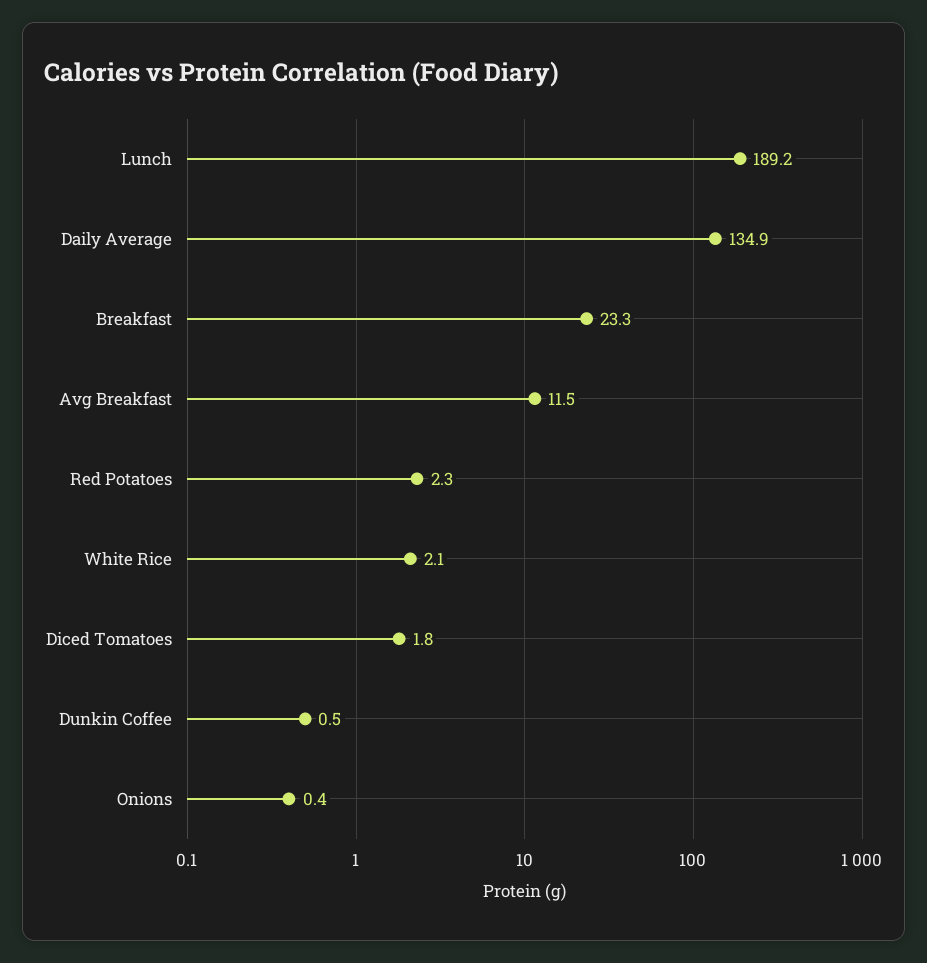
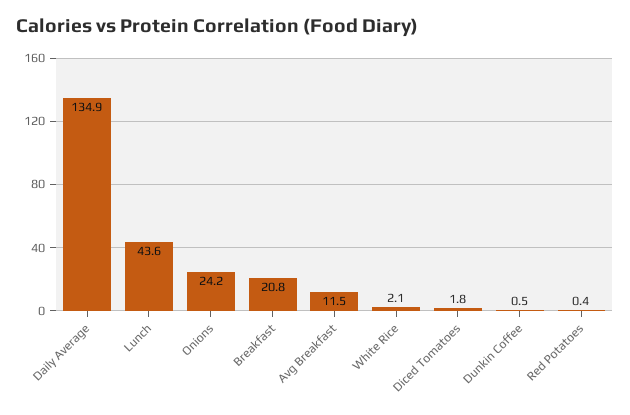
  {
-   "Lunch": 189.2,
+   "Lunch": 43.6,
    "Daily Average": 134.9,
-   "Breakfast": 23.3,
+   "Breakfast": 20.8,
    "Avg Breakfast": 11.5,
-   "Red Potatoes": 2.3,
+   "Red Potatoes": 0.4,
    "White Rice": 2.1,
    "Diced Tomatoes": 1.8,
    "Dunkin Coffee": 0.5,
-   "Onions": 0.4
+   "Onions": 24.2
  }

